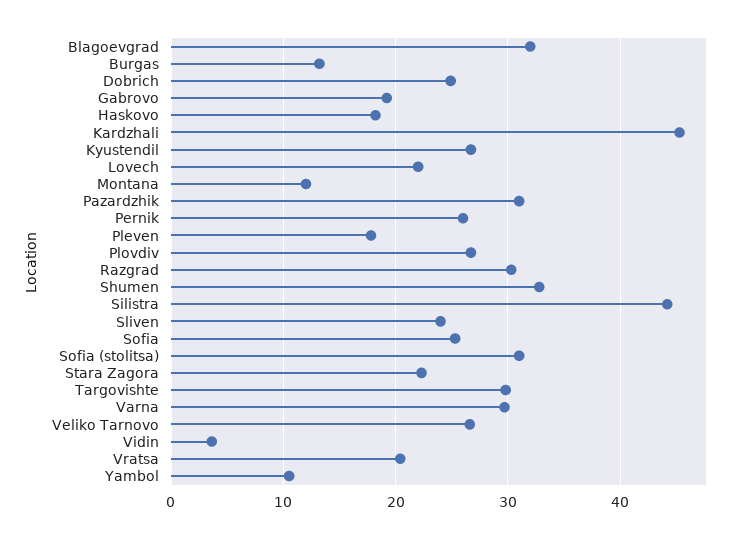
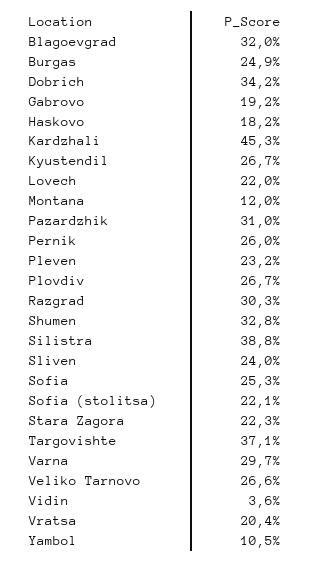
  {
    "Blagoevgrad": 32,
-   "Burgas": 13,
+   "Burgas": 24.9,
-   "Dobrich": 25,
+   "Dobrich": 34.2,
    "Gabrovo": 19.2,
    "Haskovo": 18.2,
    "Kardzhali": 45.3,
    "Kyustendil": 26.7,
    "Lovech": 22,
    "Montana": 12,
    "Pazardzhik": 31,
    "Pernik": 26,
-   "Pleven": 18,
+   "Pleven": 23.2,
    "Plovdiv": 26.7,
    "Razgrad": 30.3,
    "Shumen": 32.8,
-   "Silistra": 44,
+   "Silistra": 38.8,
    "Sliven": 24,
    "Sofia": 25.3,
-   "Sofia (stolitsa)": 31,
+   "Sofia (stolitsa)": 22.1,
    "Stara Zagora": 22.3,
-   "Targovishte": 30,
+   "Targovishte": 37.1,
    "Varna": 29.7,
    "Veliko Tarnovo": 26.6,
    "Vidin": 3.6,
    "Vratsa": 20.4,
    "Yambol": 10.5
  }

